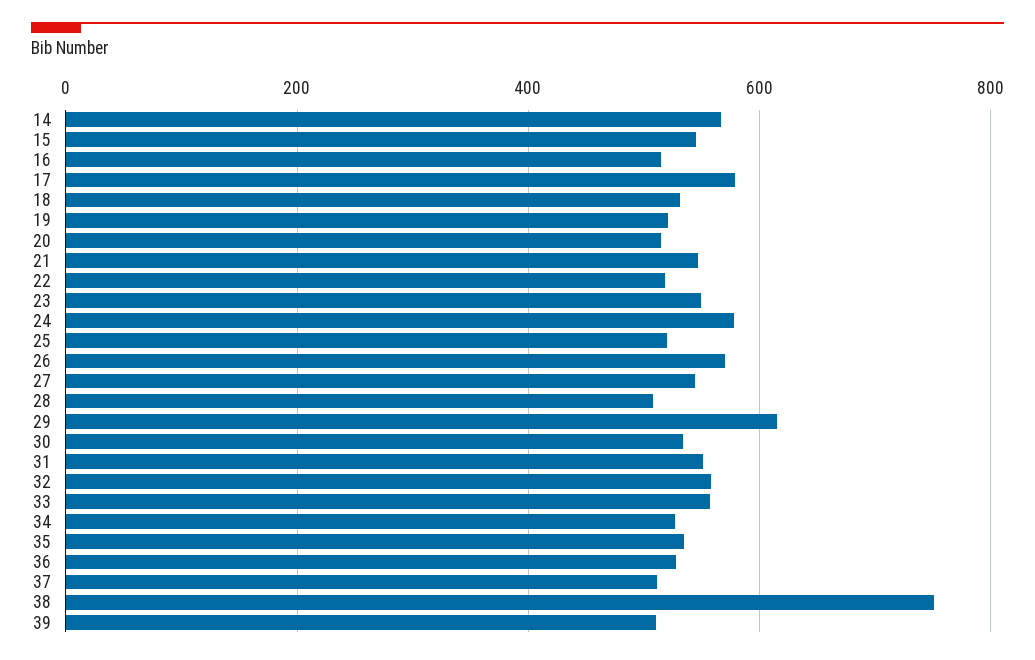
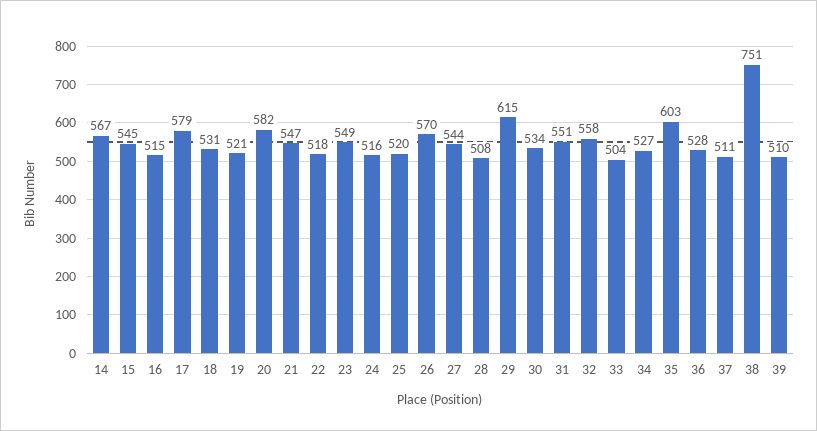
  {
    "14": 567,
    "15": 545,
    "16": 515,
    "17": 579,
    "18": 531,
    "19": 521,
-   "20": 520,
+   "20": 582,
    "21": 547,
    "22": 518,
    "23": 549,
-   "24": 580,
+   "24": 516,
    "25": 520,
    "26": 570,
    "27": 544,
    "28": 508,
    "29": 615,
    "30": 534,
    "31": 551,
    "32": 558,
-   "33": 560,
+   "33": 504,
    "34": 527,
-   "35": 540,
+   "35": 603,
    "36": 528,
    "37": 511,
    "38": 751,
    "39": 510
  }

